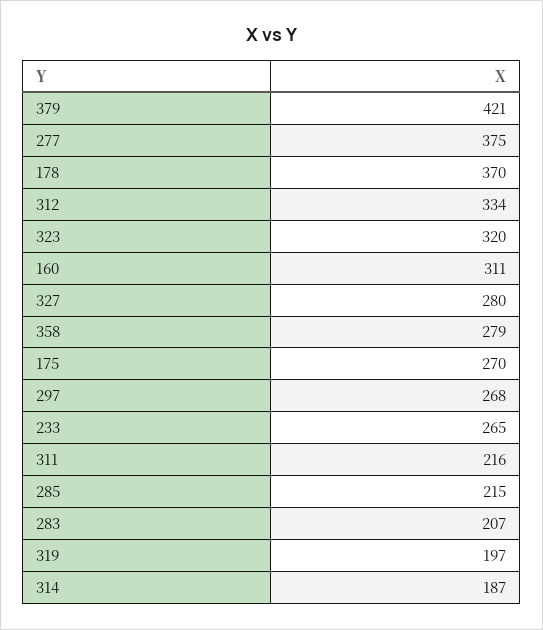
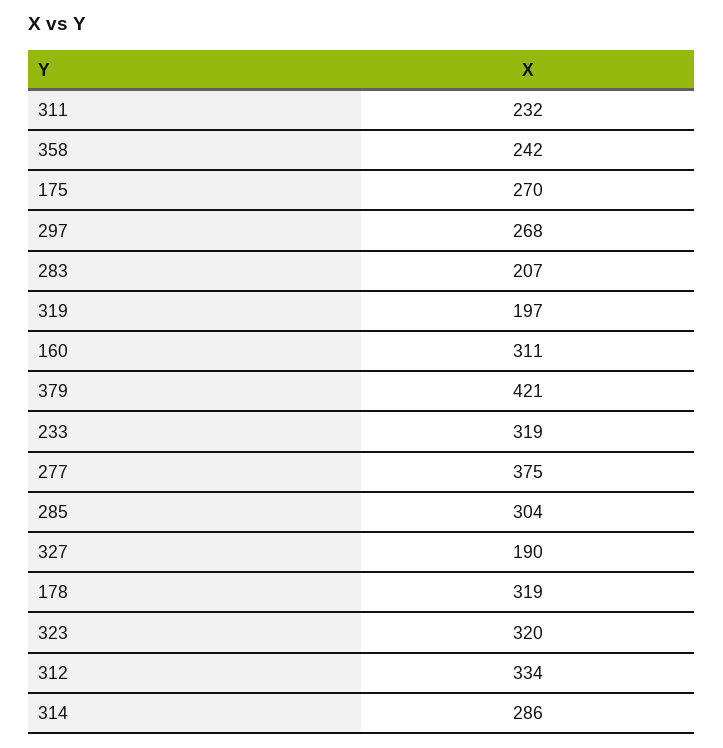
  {
    "379": 421,
    "277": 375,
-   "178": 370,
+   "178": 319,
    "312": 334,
    "323": 320,
    "160": 311,
-   "327": 280,
+   "327": 190,
-   "358": 279,
+   "358": 242,
    "175": 270,
    "297": 268,
-   "233": 265,
+   "233": 319,
-   "311": 216,
+   "311": 232,
-   "285": 215,
+   "285": 304,
    "283": 207,
    "319": 197,
-   "314": 187
+   "314": 286
  }

